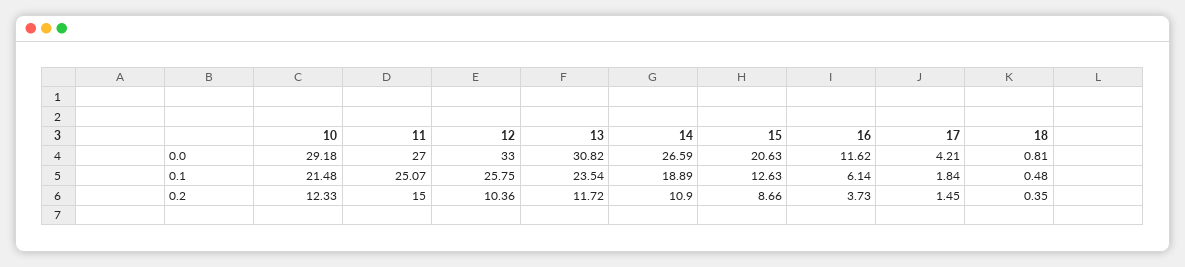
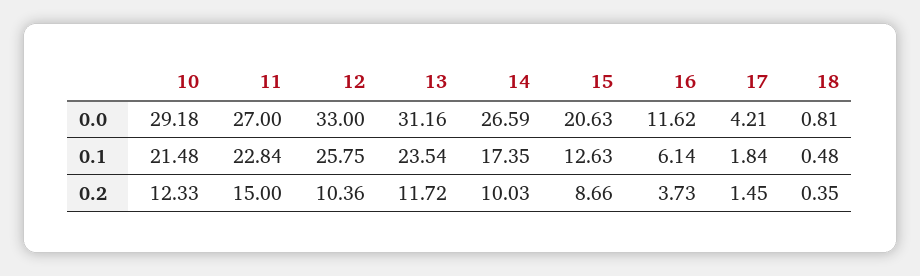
  {
    "10": {
      "0.0": 29.18,
      "0.1": 21.48,
      "0.2": 12.33
    },
    "11": {
      "0.0": 27,
-     "0.1": 25.07,
+     "0.1": 22.84,
      "0.2": 15
    },
    "12": {
      "0.0": 33,
      "0.1": 25.75,
      "0.2": 10.36
    },
    "13": {
-     "0.0": 30.82,
+     "0.0": 31.16,
      "0.1": 23.54,
      "0.2": 11.72
    },
    "14": {
      "0.0": 26.59,
-     "0.1": 18.89,
+     "0.1": 17.35,
-     "0.2": 10.9
+     "0.2": 10.03
    },
    "15": {
      "0.0": 20.63,
      "0.1": 12.63,
      "0.2": 8.66
    },
    "16": {
      "0.0": 11.62,
      "0.1": 6.14,
      "0.2": 3.73
    },
    "17": {
      "0.0": 4.21,
      "0.1": 1.84,
      "0.2": 1.45
    },
    "18": {
      "0.0": 0.81,
      "0.1": 0.48,
      "0.2": 0.35
    }
  }

